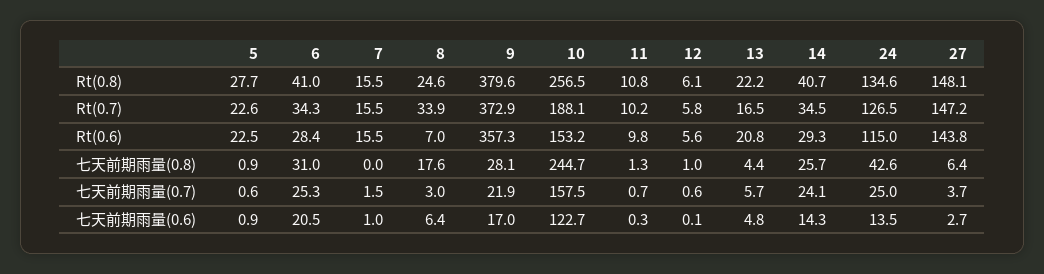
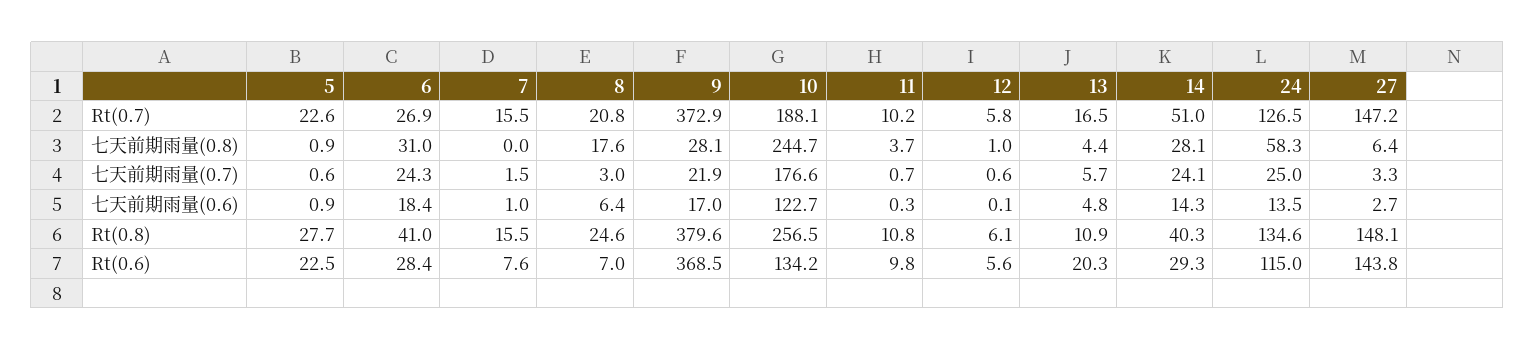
  {
    "5": {
      "Rt(0.8)": 27.7,
      "Rt(0.7)": 22.6,
      "Rt(0.6)": 22.5,
      "七天前期雨量(0.8)": 0.9,
      "七天前期雨量(0.7)": 0.6,
      "七天前期雨量(0.6)": 0.9
    },
    "6": {
      "Rt(0.8)": 41,
-     "Rt(0.7)": 34.3,
+     "Rt(0.7)": 26.9,
      "Rt(0.6)": 28.4,
      "七天前期雨量(0.8)": 31,
-     "七天前期雨量(0.7)": 25.3,
+     "七天前期雨量(0.7)": 24.3,
-     "七天前期雨量(0.6)": 20.5
+     "七天前期雨量(0.6)": 18.4
    },
    "7": {
      "Rt(0.8)": 15.5,
      "Rt(0.7)": 15.5,
-     "Rt(0.6)": 15.5,
+     "Rt(0.6)": 7.6,
      "七天前期雨量(0.8)": 0,
      "七天前期雨量(0.7)": 1.5,
      "七天前期雨量(0.6)": 1
    },
    "8": {
      "Rt(0.8)": 24.6,
-     "Rt(0.7)": 33.9,
+     "Rt(0.7)": 20.8,
      "Rt(0.6)": 7,
      "七天前期雨量(0.8)": 17.6,
      "七天前期雨量(0.7)": 3,
      "七天前期雨量(0.6)": 6.4
    },
    "9": {
      "Rt(0.8)": 379.6,
      "Rt(0.7)": 372.9,
-     "Rt(0.6)": 357.3,
+     "Rt(0.6)": 368.5,
      "七天前期雨量(0.8)": 28.1,
      "七天前期雨量(0.7)": 21.9,
      "七天前期雨量(0.6)": 17
    },
    "10": {
      "Rt(0.8)": 256.5,
      "Rt(0.7)": 188.1,
-     "Rt(0.6)": 153.2,
+     "Rt(0.6)": 134.2,
      "七天前期雨量(0.8)": 244.7,
-     "七天前期雨量(0.7)": 157.5,
+     "七天前期雨量(0.7)": 176.6,
      "七天前期雨量(0.6)": 122.7
    },
    "11": {
      "Rt(0.8)": 10.8,
      "Rt(0.7)": 10.2,
      "Rt(0.6)": 9.8,
-     "七天前期雨量(0.8)": 1.3,
+     "七天前期雨量(0.8)": 3.7,
      "七天前期雨量(0.7)": 0.7,
      "七天前期雨量(0.6)": 0.3
    },
    "12": {
      "Rt(0.8)": 6.1,
      "Rt(0.7)": 5.8,
      "Rt(0.6)": 5.6,
      "七天前期雨量(0.8)": 1,
      "七天前期雨量(0.7)": 0.6,
      "七天前期雨量(0.6)": 0.1
    },
    "13": {
-     "Rt(0.8)": 22.2,
+     "Rt(0.8)": 10.9,
      "Rt(0.7)": 16.5,
-     "Rt(0.6)": 20.8,
+     "Rt(0.6)": 20.3,
      "七天前期雨量(0.8)": 4.4,
      "七天前期雨量(0.7)": 5.7,
      "七天前期雨量(0.6)": 4.8
    },
    "14": {
-     "Rt(0.8)": 40.7,
+     "Rt(0.8)": 40.3,
-     "Rt(0.7)": 34.5,
+     "Rt(0.7)": 51,
      "Rt(0.6)": 29.3,
-     "七天前期雨量(0.8)": 25.7,
+     "七天前期雨量(0.8)": 28.1,
      "七天前期雨量(0.7)": 24.1,
      "七天前期雨量(0.6)": 14.3
    },
    "24": {
      "Rt(0.8)": 134.6,
      "Rt(0.7)": 126.5,
      "Rt(0.6)": 115,
-     "七天前期雨量(0.8)": 42.6,
+     "七天前期雨量(0.8)": 58.3,
      "七天前期雨量(0.7)": 25,
      "七天前期雨量(0.6)": 13.5
    },
    "27": {
      "Rt(0.8)": 148.1,
      "Rt(0.7)": 147.2,
      "Rt(0.6)": 143.8,
      "七天前期雨量(0.8)": 6.4,
-     "七天前期雨量(0.7)": 3.7,
+     "七天前期雨量(0.7)": 3.3,
      "七天前期雨量(0.6)": 2.7
    }
  }

